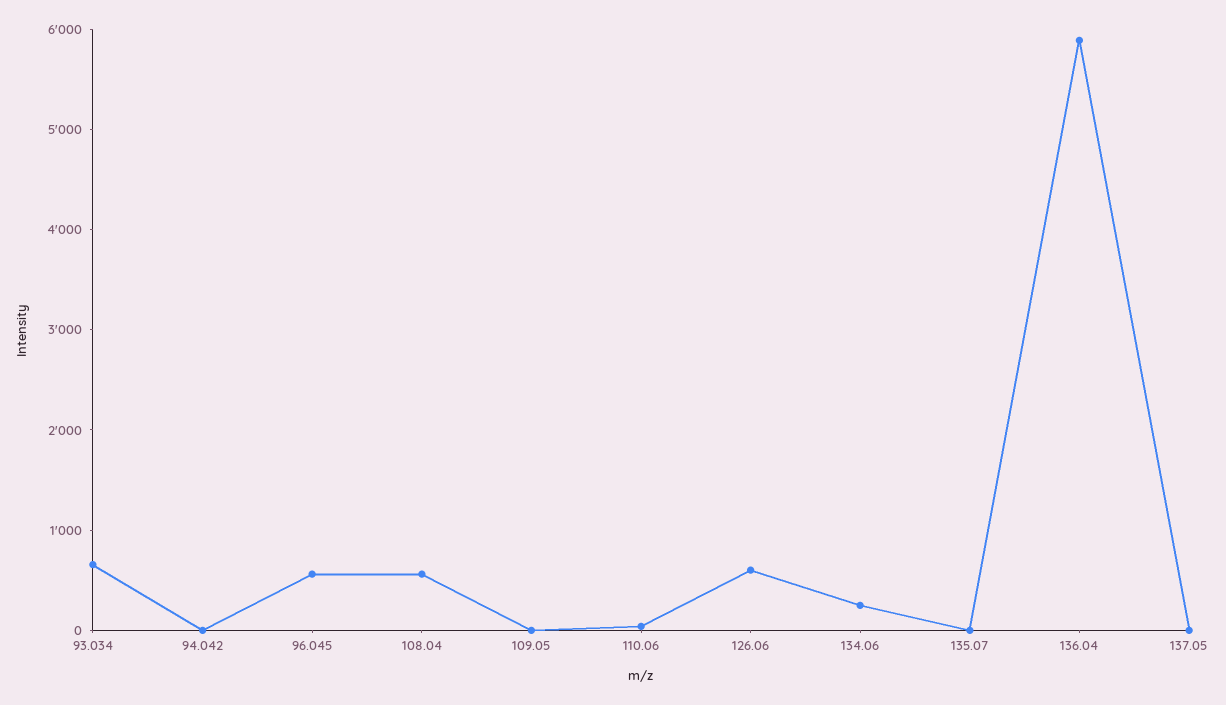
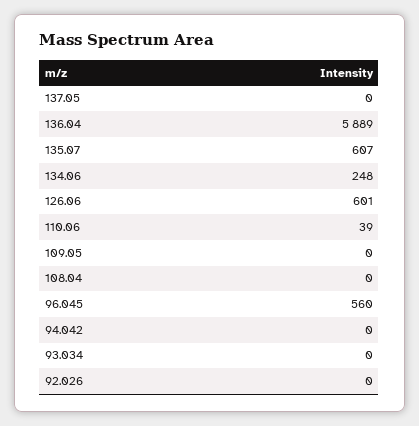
  {
-   "93.034": 600,
+   "93.034": 0,
    "94.042": 0,
    "96.045": 560,
-   "108.04": 600,
+   "108.04": 0,
    "109.05": 0,
    "110.06": 39,
    "126.06": 601,
    "134.06": 248,
-   "135.07": 0,
+   "135.07": 607,
    "136.04": 5889,
-   "137.05": 0
+   "137.05": 0,
+   "92.026": 0
  }

